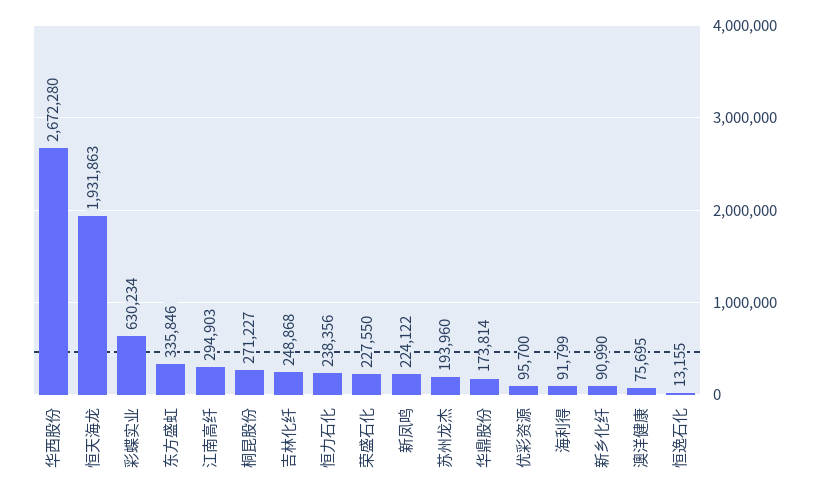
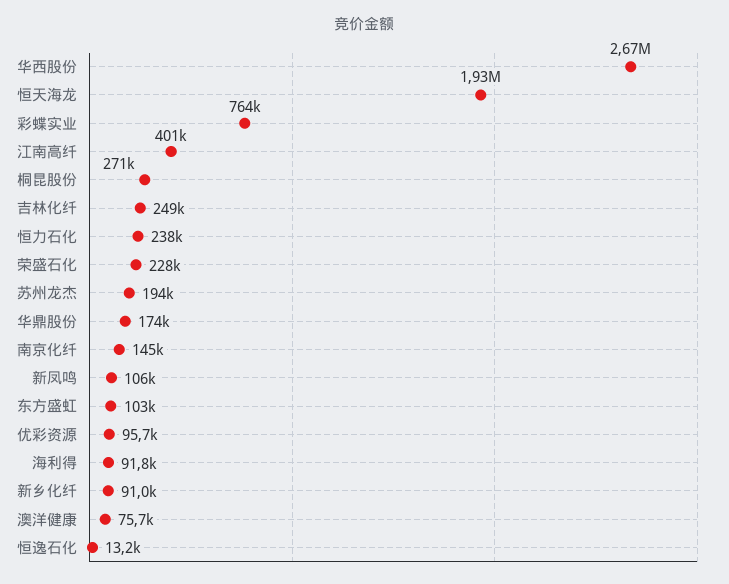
  {
    "华西股份": 2672280,
    "恒天海龙": 1931863,
-   "彩蝶实业": 630234,
+   "彩蝶实业": 764000,
-   "东方盛虹": 335846,
+   "东方盛虹": 103000,
-   "江南高纤": 294903,
+   "江南高纤": 401000,
    "桐昆股份": 271227,
    "吉林化纤": 248868,
    "恒力石化": 238356,
    "荣盛石化": 227550,
-   "新凤鸣": 224122,
+   "新凤鸣": 106000,
    "苏州龙杰": 193960,
    "华鼎股份": 173814,
    "优彩资源": 95700,
    "海利得": 91799,
    "新乡化纤": 90990,
    "澳洋健康": 75695,
-   "恒逸石化": 13155
+   "恒逸石化": 13155,
+   "南京化纤": 145000
  }

